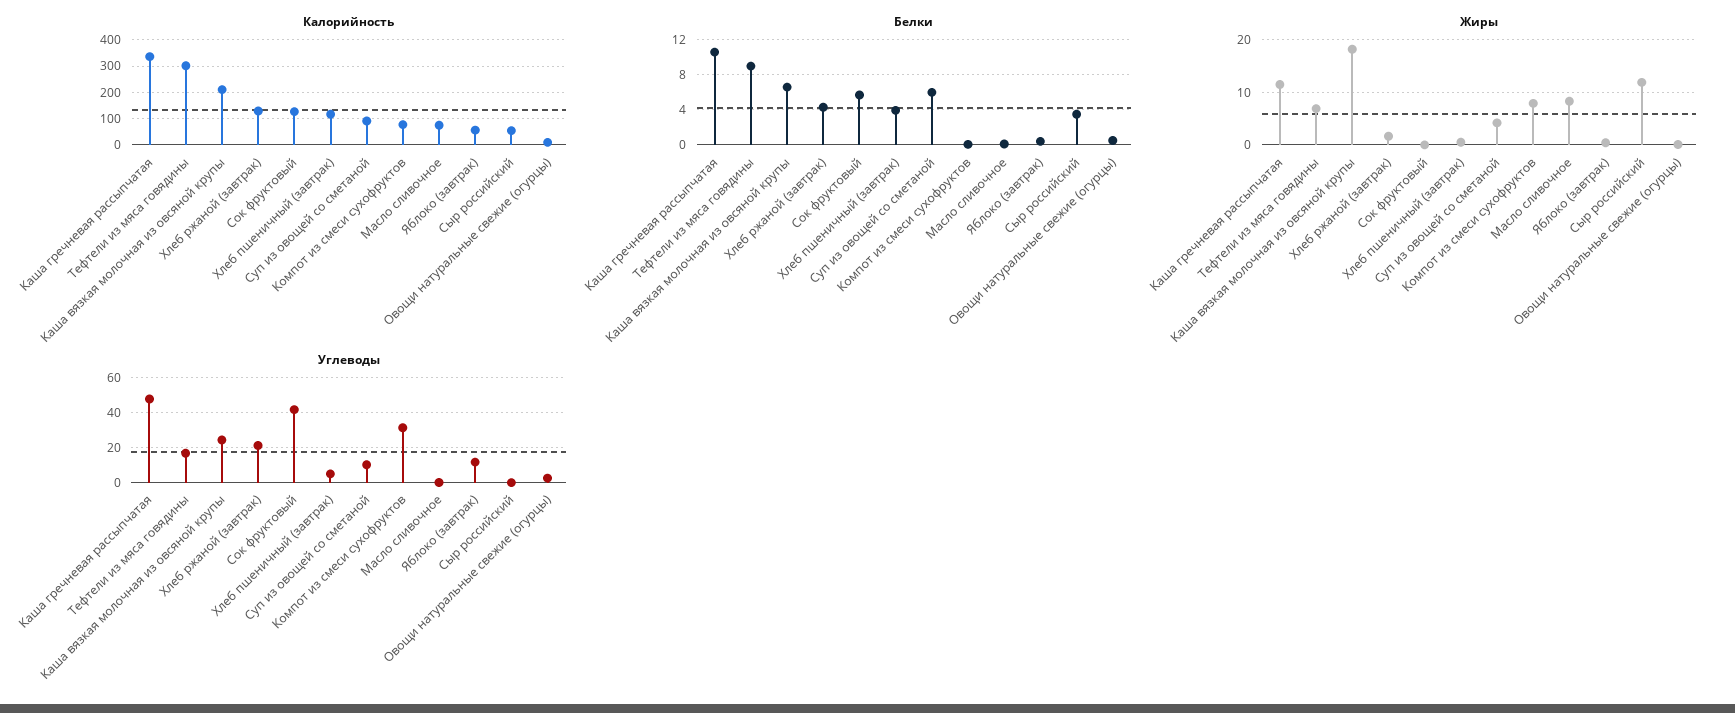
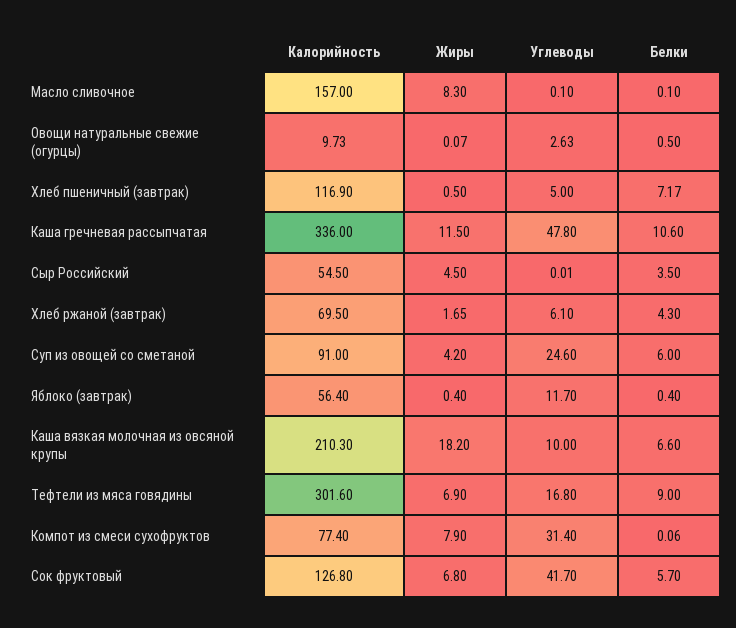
  {
    "Калорийность": {
      "Каша гречневая рассыпчатая": 336,
      "Тефтели из мяса говядины": 301.6,
      "Каша вязкая молочная из овсяной крупы": 210.3,
-     "Хлеб ржаной (завтрак)": 125,
+     "Хлеб ржаной (завтрак)": 69.5,
      "Сок фруктовый": 126.8,
      "Хлеб пшеничный (завтрак)": 116.9,
      "Суп из овощей со сметаной": 91,
      "Компот из смеси сухофруктов": 77.4,
-     "Масло сливочное": 75,
+     "Масло сливочное": 157,
      "Яблоко (завтрак)": 56.4,
      "Сыр российский": 54.5,
      "Овощи натуральные свежие (огурцы)": 9.73
    },
    "Белки": {
      "Каша гречневая рассыпчатая": 10.6,
      "Тефтели из мяса говядины": 9,
      "Каша вязкая молочная из овсяной крупы": 6.6,
      "Хлеб ржаной (завтрак)": 4.3,
      "Сок фруктовый": 5.7,
-     "Хлеб пшеничный (завтрак)": 4,
+     "Хлеб пшеничный (завтрак)": 7.17,
      "Суп из овощей со сметаной": 6,
      "Компот из смеси сухофруктов": 0.06,
      "Масло сливочное": 0.1,
      "Яблоко (завтрак)": 0.4,
      "Сыр российский": 3.5,
      "Овощи натуральные свежие (огурцы)": 0.5
    },
    "Жиры": {
      "Каша гречневая рассыпчатая": 11.5,
      "Тефтели из мяса говядины": 6.9,
      "Каша вязкая молочная из овсяной крупы": 18.2,
      "Хлеб ржаной (завтрак)": 1.65,
-     "Сок фруктовый": 0,
+     "Сок фруктовый": 6.8,
      "Хлеб пшеничный (завтрак)": 0.5,
      "Суп из овощей со сметаной": 4.2,
      "Компот из смеси сухофруктов": 7.9,
      "Масло сливочное": 8.3,
      "Яблоко (завтрак)": 0.4,
-     "Сыр российский": 12,
+     "Сыр российский": 4.5,
      "Овощи натуральные свежие (огурцы)": 0.07
    },
    "Углеводы": {
      "Каша гречневая рассыпчатая": 47.8,
      "Тефтели из мяса говядины": 16.8,
-     "Каша вязкая молочная из овсяной крупы": 25,
+     "Каша вязкая молочная из овсяной крупы": 10,
-     "Хлеб ржаной (завтрак)": 20,
+     "Хлеб ржаной (завтрак)": 6.1,
      "Сок фруктовый": 41.7,
      "Хлеб пшеничный (завтрак)": 5,
-     "Суп из овощей со сметаной": 10,
+     "Суп из овощей со сметаной": 24.6,
      "Компот из смеси сухофруктов": 31.4,
      "Масло сливочное": 0.1,
      "Яблоко (завтрак)": 11.7,
      "Сыр российский": 0.01,
      "Овощи натуральные свежие (огурцы)": 2.63
    }
  }

